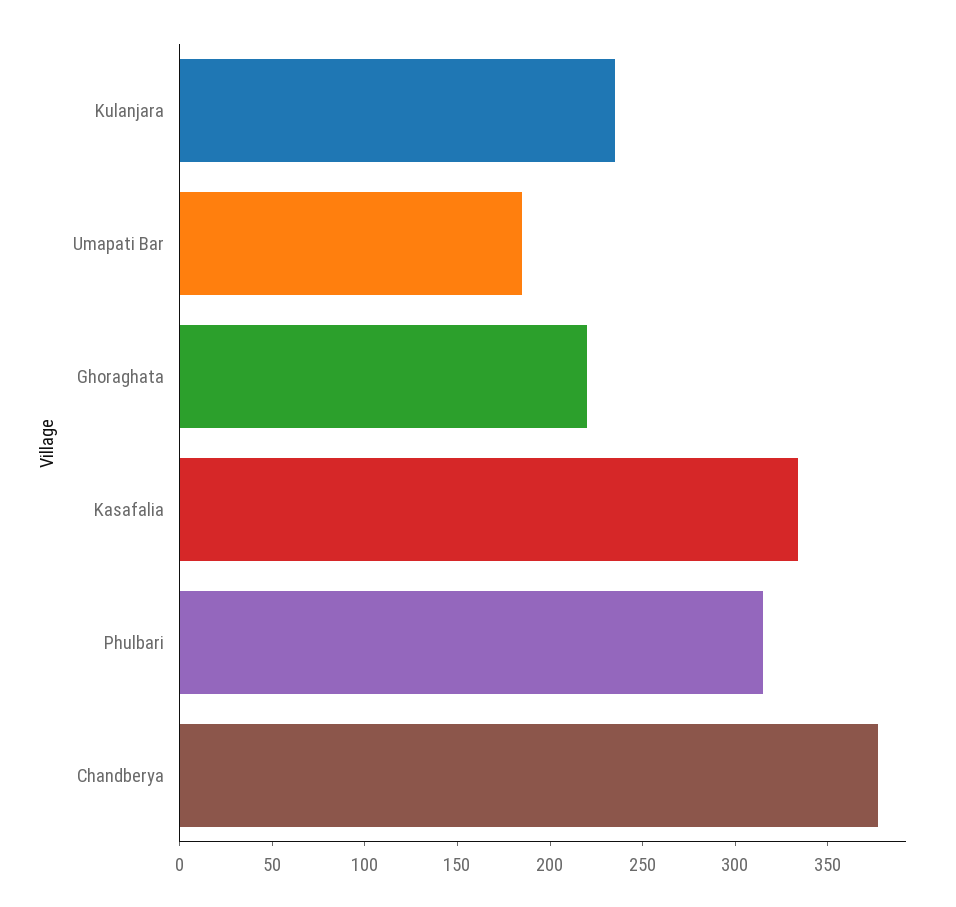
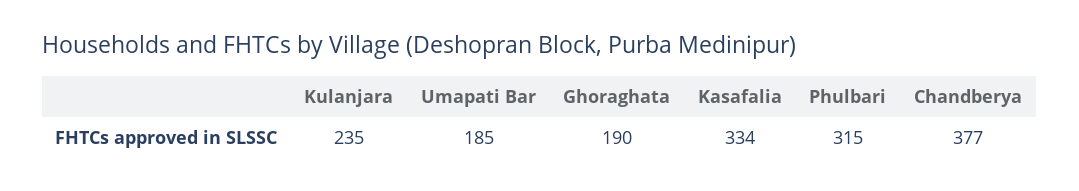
  {
    "Kulanjara": 235,
    "Umapati Bar": 185,
-   "Ghoraghata": 220,
+   "Ghoraghata": 190,
    "Kasafalia": 334,
    "Phulbari": 315,
    "Chandberya": 377
  }

